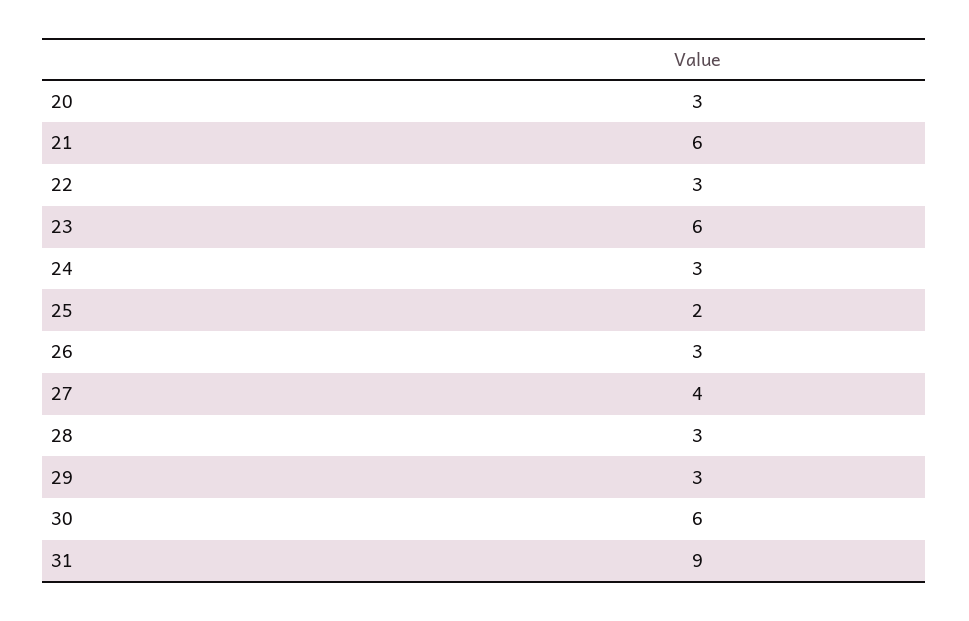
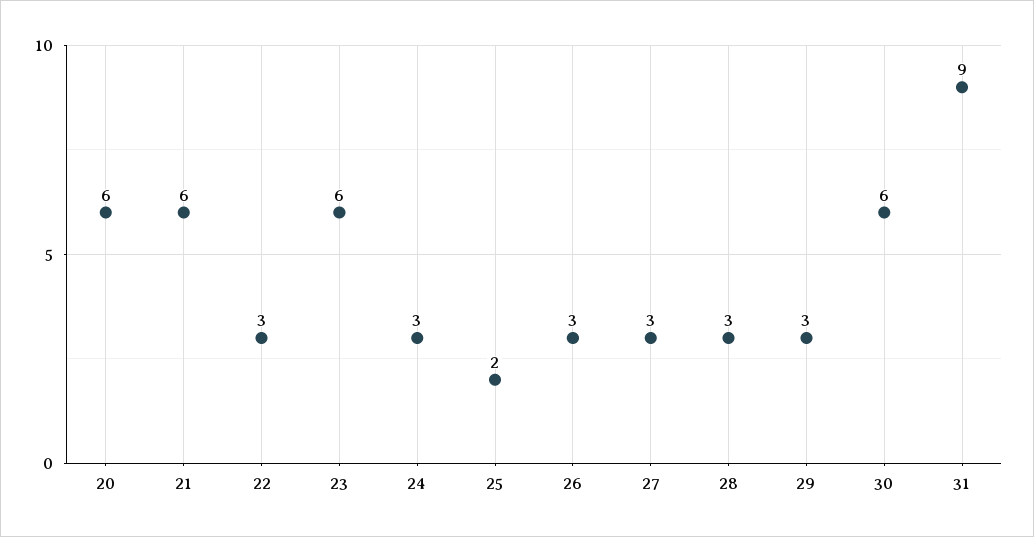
  {
-   "20": 3,
+   "20": 6,
    "21": 6,
    "22": 3,
    "23": 6,
    "24": 3,
    "25": 2,
    "26": 3,
-   "27": 4,
+   "27": 3,
    "28": 3,
    "29": 3,
    "30": 6,
    "31": 9
  }

